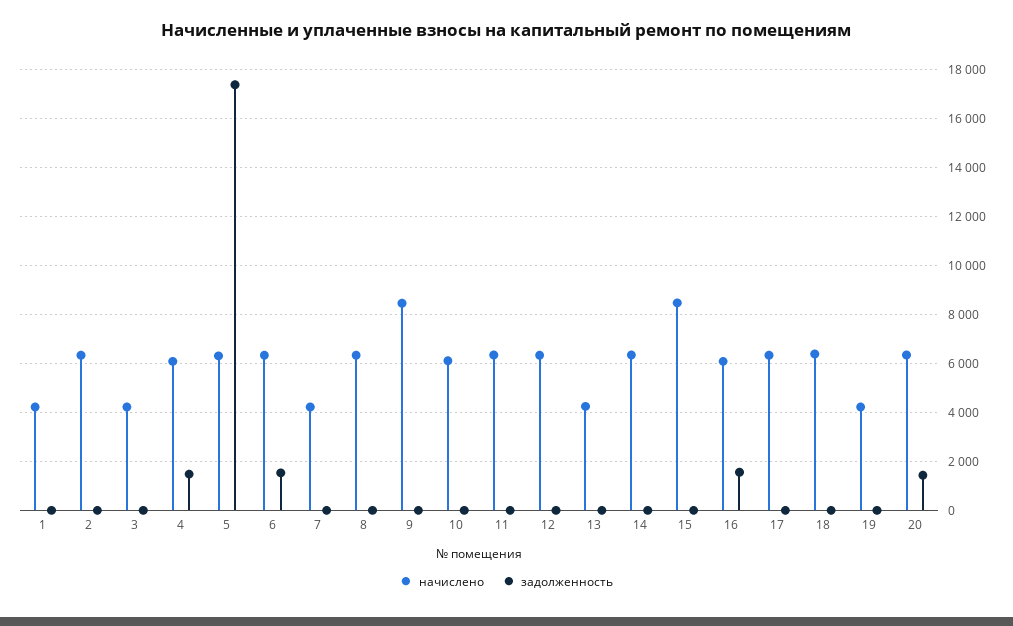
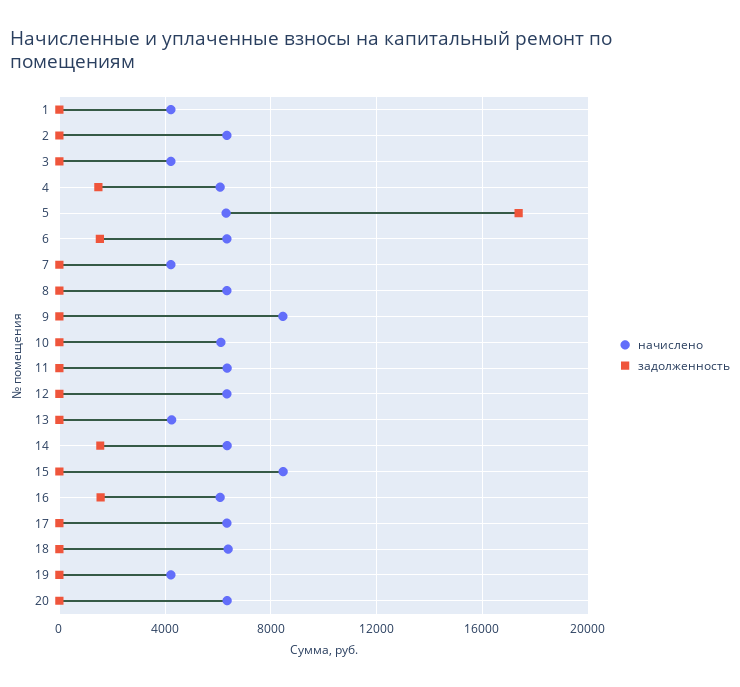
  {
    "начислено": {
      "1": 4250,
      "2": 6250,
      "3": 4250,
      "4": 6000,
      "5": 6250,
      "6": 6250,
      "7": 4250,
      "8": 6250,
      "9": 8500,
      "10": 6000,
      "11": 6250,
      "12": 6250,
      "13": 4250,
      "14": 6250,
      "15": 8500,
      "16": 6000,
      "17": 6250,
      "18": 6500,
      "19": 4250,
      "20": 6250
    },
    "задолженность": {
      "1": 0,
      "2": 0,
      "3": 0,
      "4": 1500,
      "5": 17500,
      "6": 1500,
      "7": 0,
      "8": 0,
      "9": 0,
      "10": 0,
      "11": 0,
      "12": 0,
      "13": 0,
-     "14": 0,
+     "14": 1500,
      "15": 0,
      "16": 1500,
      "17": 0,
      "18": 0,
      "19": 0,
-     "20": 1500
+     "20": 0
    }
  }

